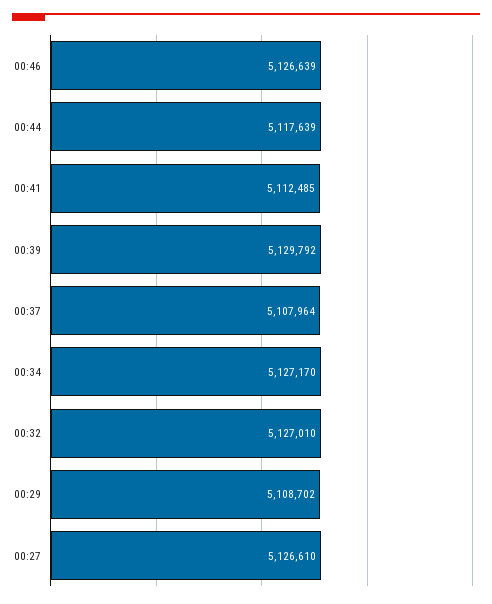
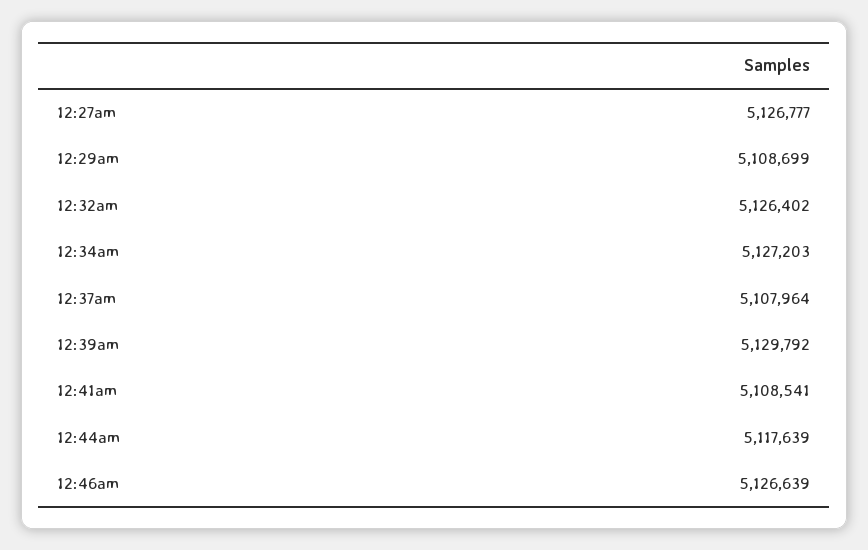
  {
    "00:46": 5126639,
    "00:44": 5117639,
-   "00:41": 5112485,
+   "00:41": 5108541,
    "00:39": 5129792,
    "00:37": 5107964,
-   "00:34": 5127170,
+   "00:34": 5127203,
-   "00:32": 5127010,
+   "00:32": 5126402,
-   "00:29": 5108702,
+   "00:29": 5108699,
-   "00:27": 5126610
+   "00:27": 5126777
  }

